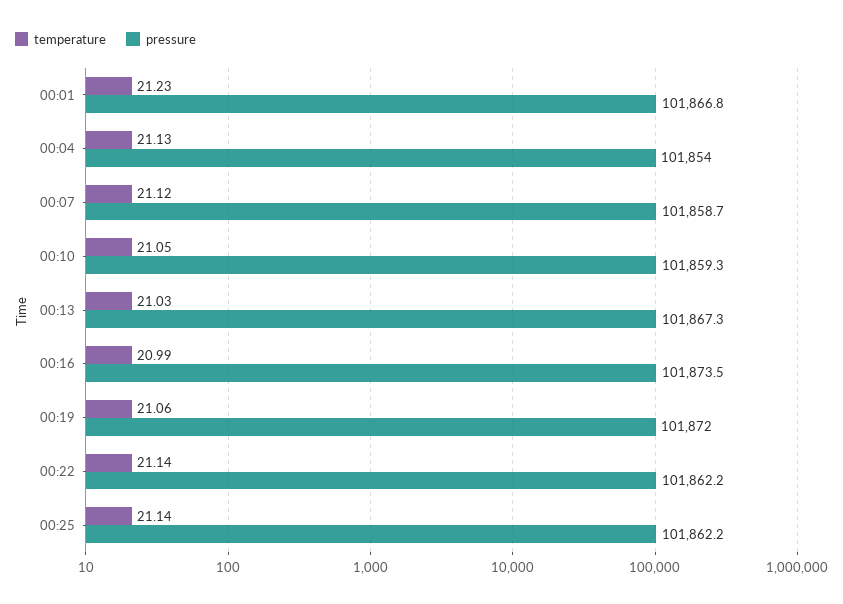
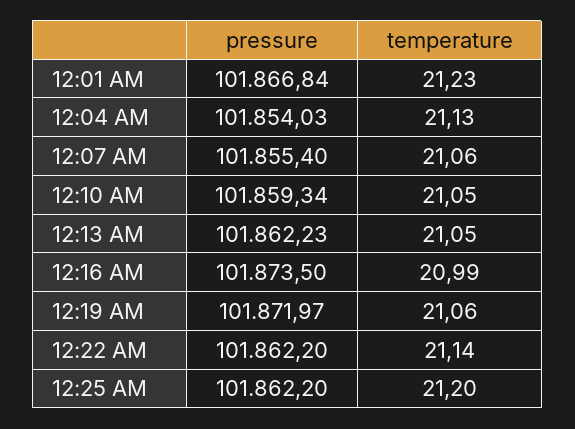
  {
    "temperature": {
      "00:01": 21.23,
      "00:04": 21.13,
-     "00:07": 21.12,
+     "00:07": 21.06,
      "00:10": 21.05,
-     "00:13": 21.03,
+     "00:13": 21.05,
      "00:16": 20.99,
      "00:19": 21.06,
      "00:22": 21.14,
-     "00:25": 21.14
+     "00:25": 21.2
    },
    "pressure": {
      "00:01": 101866.84,
      "00:04": 101854.03,
-     "00:07": 101858.7,
+     "00:07": 101855.4,
      "00:10": 101859.34,
-     "00:13": 101867.3,
+     "00:13": 101862.23,
      "00:16": 101873.5,
      "00:19": 101871.97,
      "00:22": 101862.2,
      "00:25": 101862.2
    }
  }

